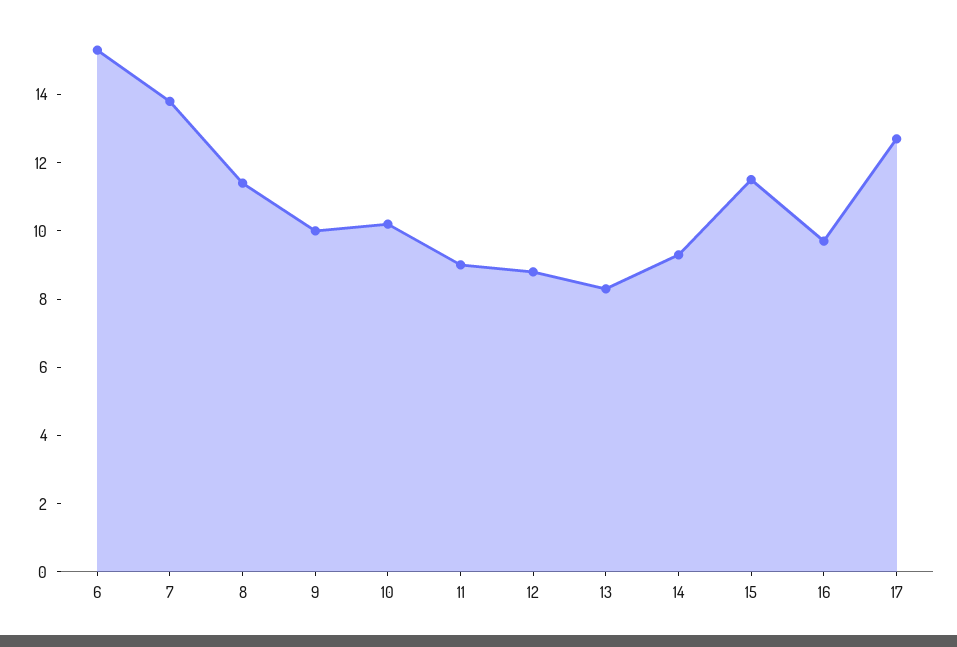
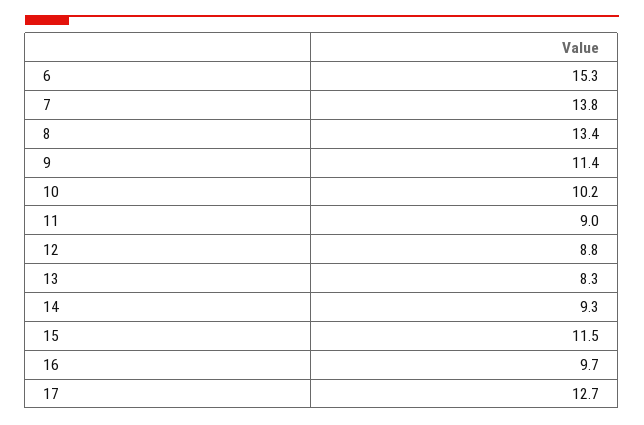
  {
    "6": 15.3,
    "7": 13.8,
-   "8": 11.5,
+   "8": 13.4,
-   "9": 10,
+   "9": 11.4,
    "10": 10.2,
    "11": 9,
    "12": 8.8,
    "13": 8.3,
    "14": 9.3,
    "15": 11.5,
    "16": 9.7,
    "17": 12.7
  }

